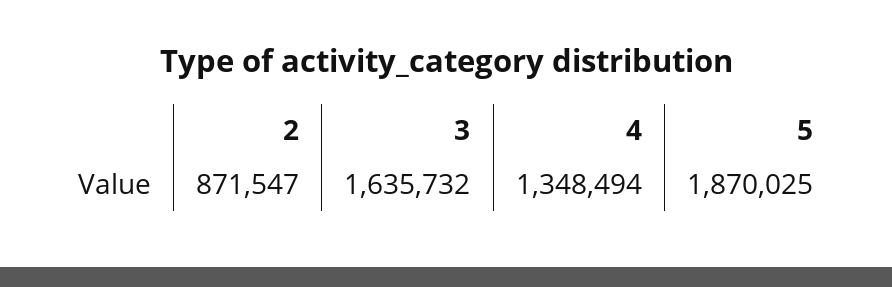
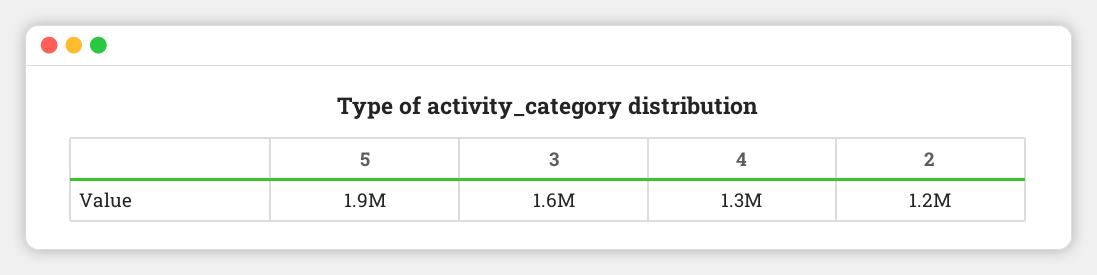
  {
-   "2": 871547,
+   "2": 1200000,
    "3": 1635732,
    "4": 1348494,
    "5": 1870025
  }

